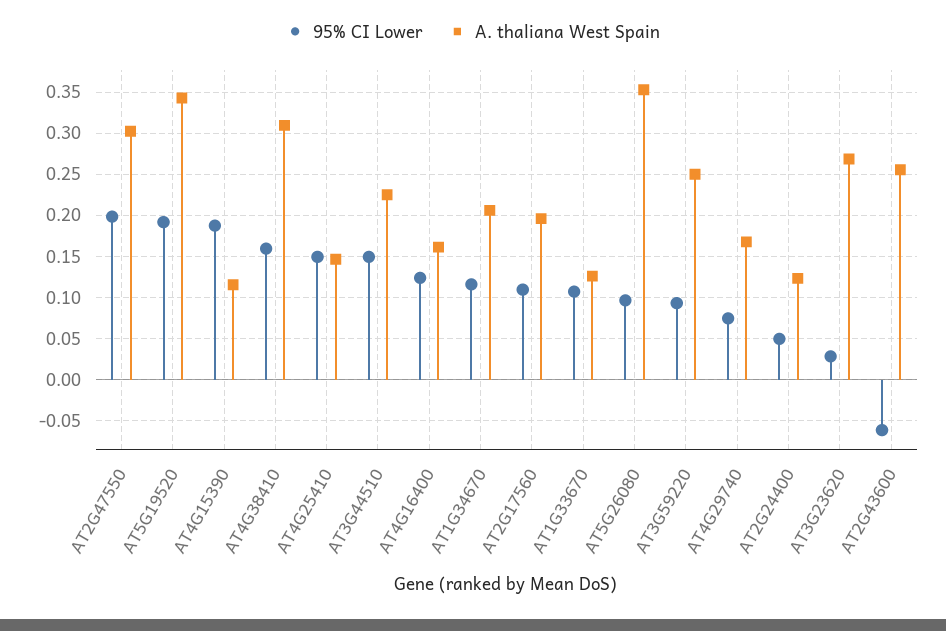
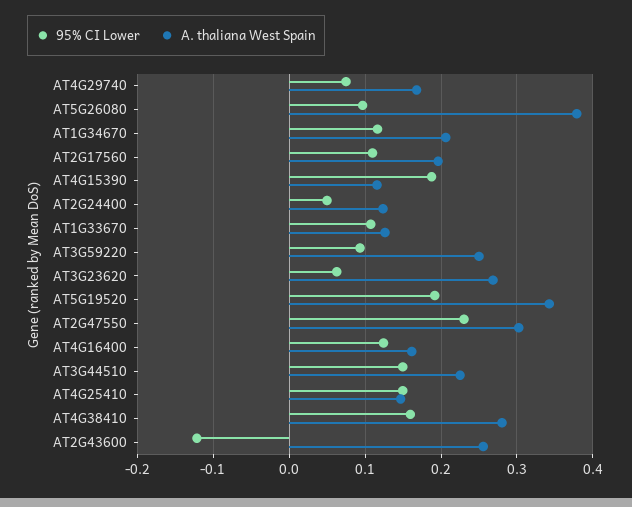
  {
    "95% CI Lower": {
-     "AT2G47550": 0.2,
+     "AT2G47550": 0.23,
      "AT5G19520": 0.19,
      "AT4G15390": 0.19,
      "AT4G38410": 0.16,
      "AT4G25410": 0.15,
      "AT3G44510": 0.15,
      "AT4G16400": 0.12,
      "AT1G34670": 0.12,
      "AT2G17560": 0.11,
      "AT1G33670": 0.11,
      "AT5G26080": 0.1,
      "AT3G59220": 0.09,
      "AT4G29740": 0.07,
      "AT2G24400": 0.05,
-     "AT3G23620": 0.03,
+     "AT3G23620": 0.06,
-     "AT2G43600": -0.06
+     "AT2G43600": -0.12
    },
    "A. thaliana West Spain": {
      "AT2G47550": 0.3,
      "AT5G19520": 0.34,
      "AT4G15390": 0.12,
-     "AT4G38410": 0.31,
+     "AT4G38410": 0.28,
      "AT4G25410": 0.15,
      "AT3G44510": 0.23,
      "AT4G16400": 0.16,
      "AT1G34670": 0.21,
      "AT2G17560": 0.2,
      "AT1G33670": 0.13,
-     "AT5G26080": 0.35,
+     "AT5G26080": 0.38,
      "AT3G59220": 0.25,
      "AT4G29740": 0.17,
      "AT2G24400": 0.12,
      "AT3G23620": 0.27,
      "AT2G43600": 0.26
    }
  }

